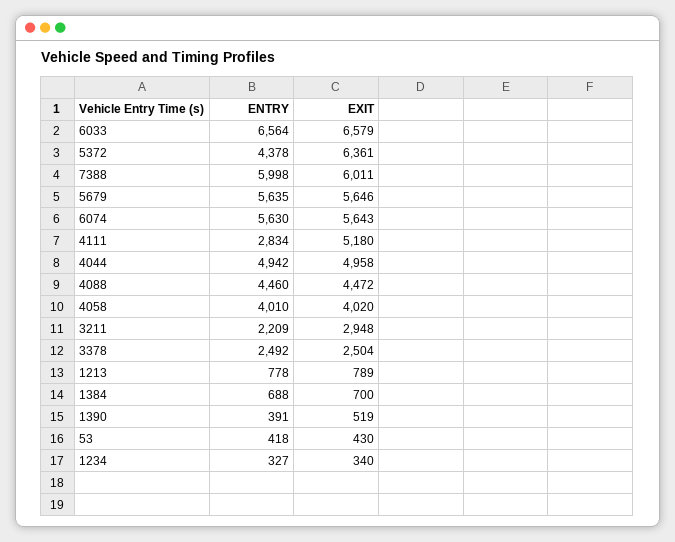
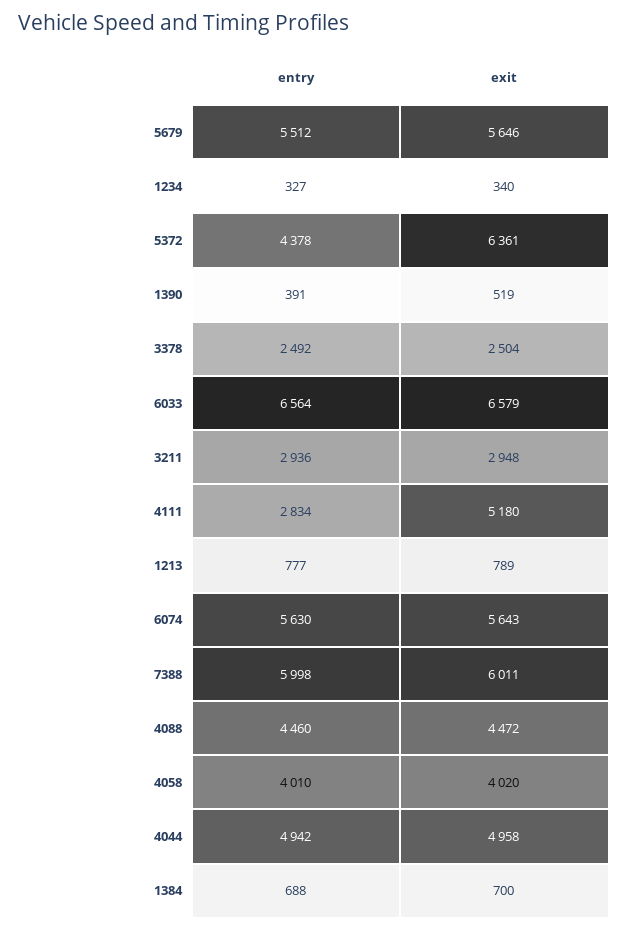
  {
    "ENTRY": {
      "6033": 6564,
      "5372": 4378,
      "7388": 5998,
-     "5679": 5635,
+     "5679": 5512,
      "6074": 5630,
      "4111": 2834,
      "4044": 4942,
      "4088": 4460,
      "4058": 4010,
-     "3211": 2209,
+     "3211": 2936,
      "3378": 2492,
-     "1213": 778,
+     "1213": 777,
      "1384": 688,
      "1390": 391,
-     "53": 418,
      "1234": 327
    },
    "EXIT": {
      "6033": 6579,
      "5372": 6361,
      "7388": 6011,
      "5679": 5646,
      "6074": 5643,
      "4111": 5180,
      "4044": 4958,
      "4088": 4472,
      "4058": 4020,
      "3211": 2948,
      "3378": 2504,
      "1213": 789,
      "1384": 700,
      "1390": 519,
-     "53": 430,
      "1234": 340
    }
  }

